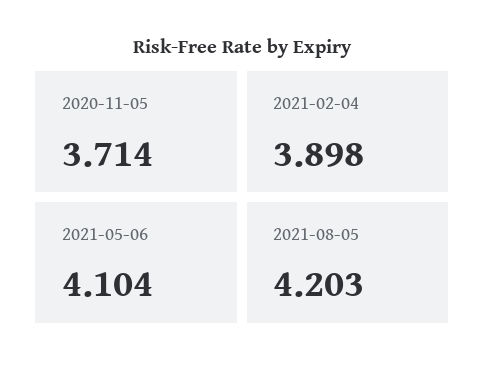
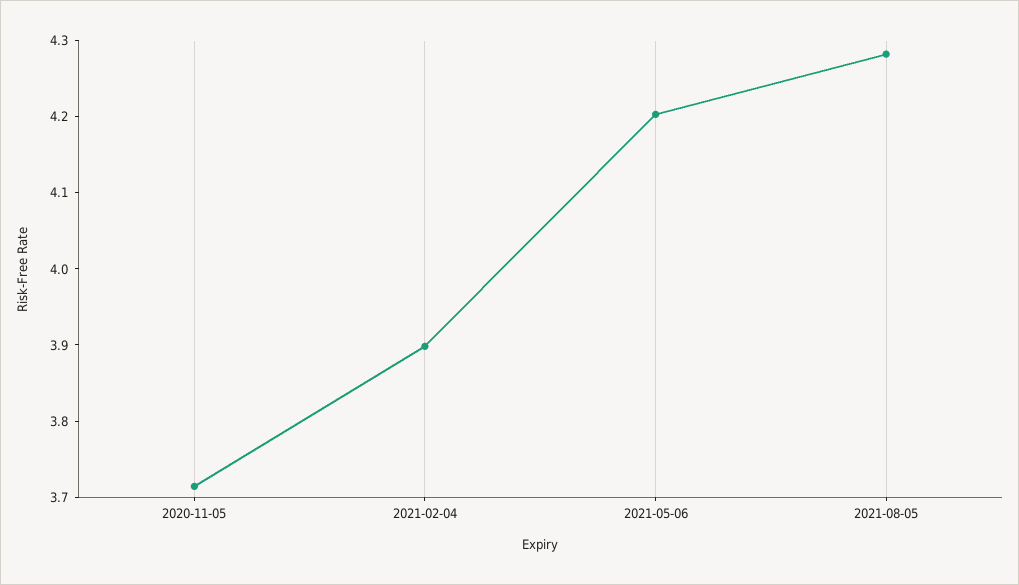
  {
    "2020-11-05": 3.714,
    "2021-02-04": 3.898,
-   "2021-05-06": 4.104,
+   "2021-05-06": 4.2,
-   "2021-08-05": 4.203
+   "2021-08-05": 4.28
  }

